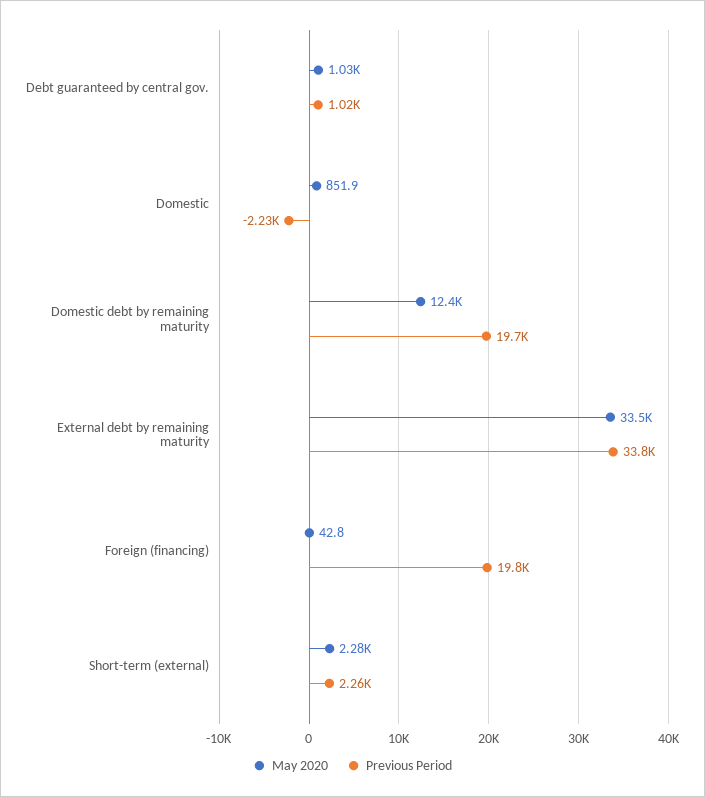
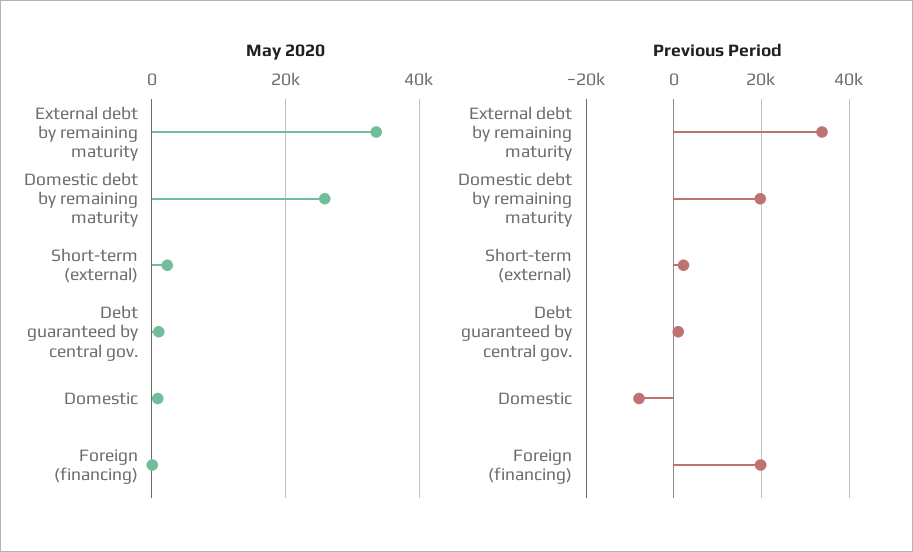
  {
    "May 2020": {
      "Debt guaranteed by central gov.": 1030,
      "Domestic": 851.9,
-     "Domestic debt by remaining maturity": 12400,
+     "Domestic debt by remaining maturity": 26000,
      "External debt by remaining maturity": 33500,
      "Foreign (financing)": 42.8,
      "Short-term (external)": 2280
    },
    "Previous Period": {
      "Debt guaranteed by central gov.": 1020,
-     "Domestic": -2230,
+     "Domestic": -8000,
      "Domestic debt by remaining maturity": 19700,
      "External debt by remaining maturity": 33800,
      "Foreign (financing)": 19800,
      "Short-term (external)": 2260
    }
  }

